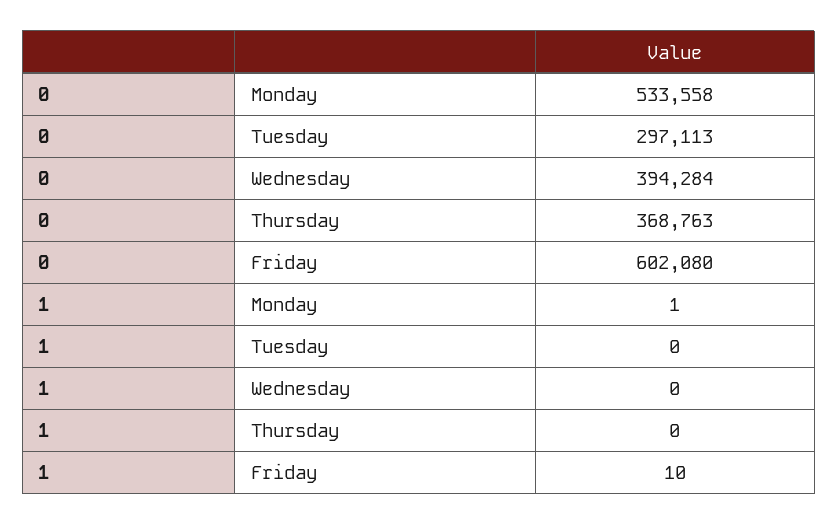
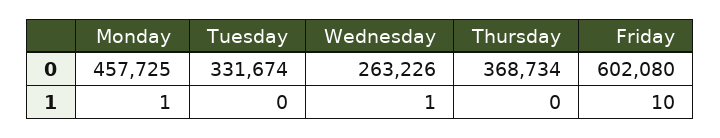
  {
    "0": {
-     "Monday": 533558,
+     "Monday": 457725,
-     "Tuesday": 297113,
+     "Tuesday": 331674,
-     "Wednesday": 394284,
+     "Wednesday": 263226,
-     "Thursday": 368763,
+     "Thursday": 368734,
      "Friday": 602080
    },
    "1": {
      "Monday": 1,
      "Tuesday": 0,
-     "Wednesday": 0,
+     "Wednesday": 1,
      "Thursday": 0,
      "Friday": 10
    }
  }

